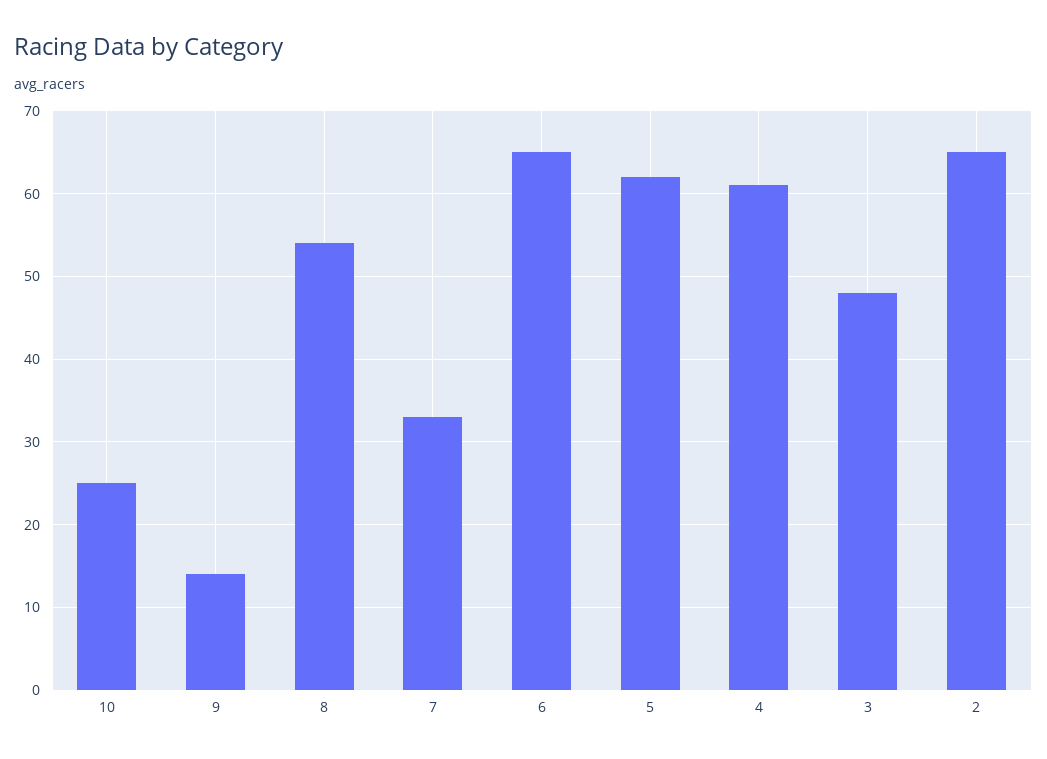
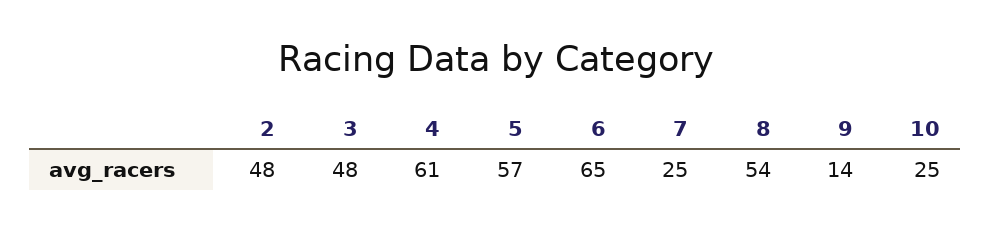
  {
    "10": 25,
    "9": 14,
    "8": 54,
-   "7": 33,
+   "7": 25,
    "6": 65,
-   "5": 62,
+   "5": 57,
    "4": 61,
    "3": 48,
-   "2": 65
+   "2": 48
  }

